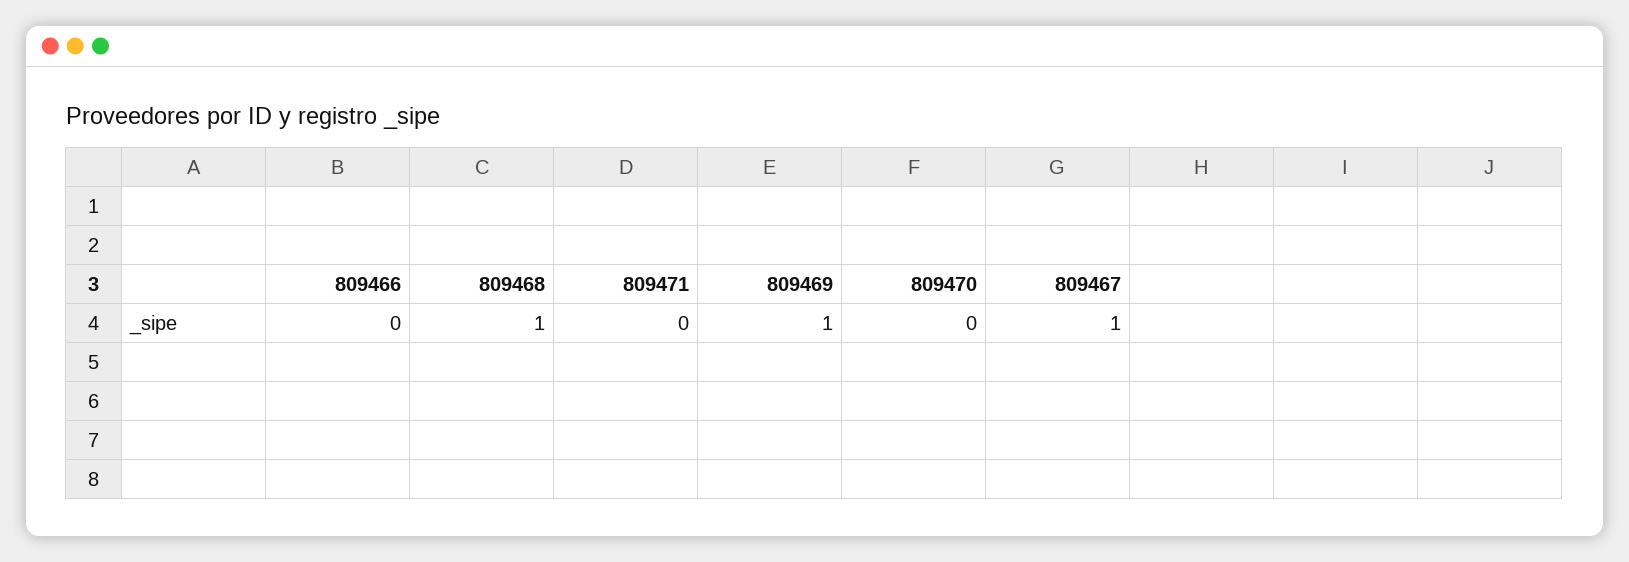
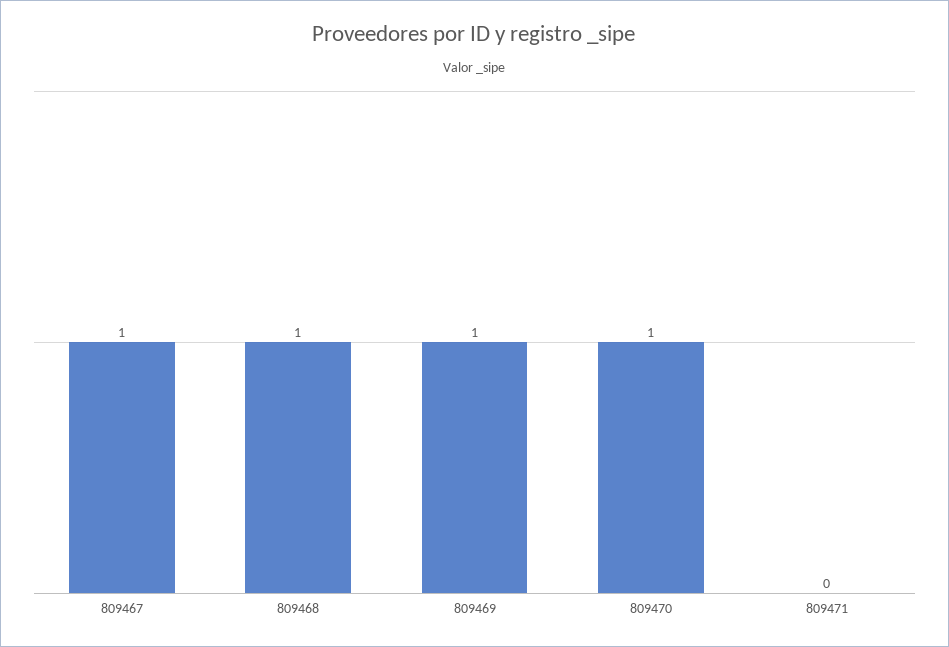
  {
-   "809466": 0,
    "809468": 1,
    "809471": 0,
    "809469": 1,
-   "809470": 0,
+   "809470": 1,
    "809467": 1
  }

